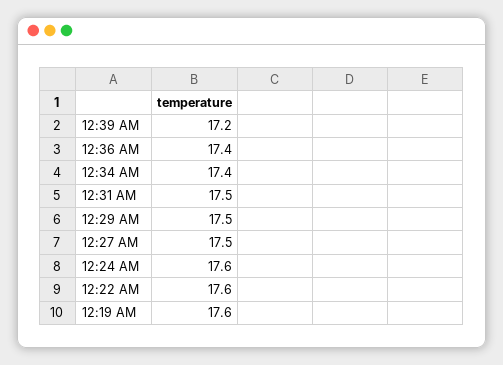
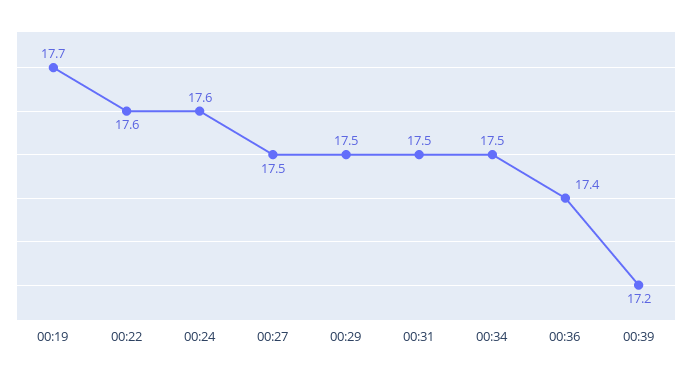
  {
    "12:39 AM": 17.2,
    "12:36 AM": 17.4,
-   "12:34 AM": 17.4,
+   "12:34 AM": 17.5,
    "12:31 AM": 17.5,
    "12:29 AM": 17.5,
    "12:27 AM": 17.5,
    "12:24 AM": 17.6,
    "12:22 AM": 17.6,
-   "12:19 AM": 17.6
+   "12:19 AM": 17.7
  }

